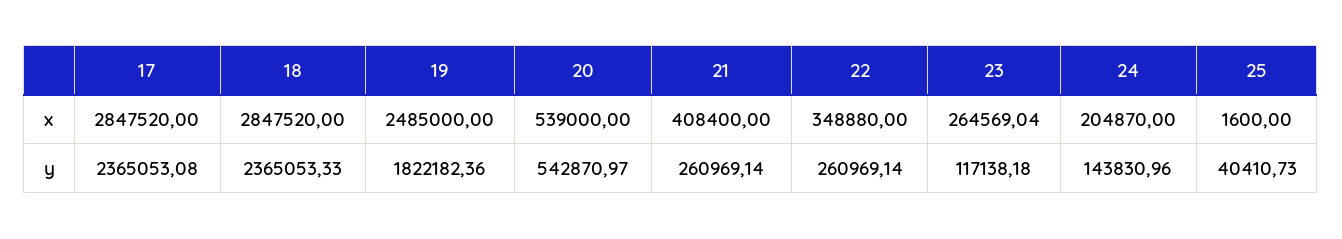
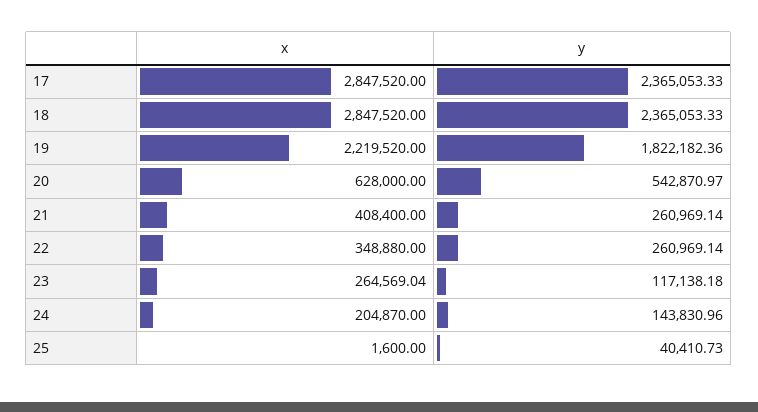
  {
    "17": {
      "x": 2847520,
-     "y": 2365053.08
+     "y": 2365053.33
    },
    "18": {
      "x": 2847520,
      "y": 2365053.33
    },
    "19": {
-     "x": 2485000,
+     "x": 2219520,
      "y": 1822182.36
    },
    "20": {
-     "x": 539000,
+     "x": 628000,
      "y": 542870.97
    },
    "21": {
      "x": 408400,
      "y": 260969.14
    },
    "22": {
      "x": 348880,
      "y": 260969.14
    },
    "23": {
      "x": 264569.04,
      "y": 117138.18
    },
    "24": {
      "x": 204870,
      "y": 143830.96
    },
    "25": {
      "x": 1600,
      "y": 40410.73
    }
  }

